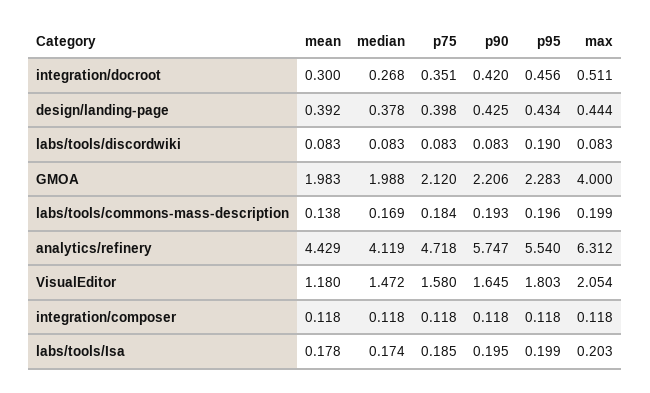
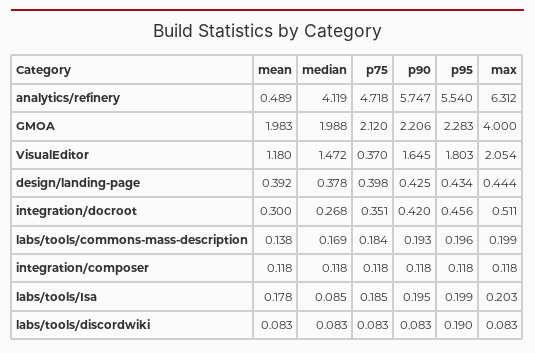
  {
    "mean": {
      "integration/docroot": 0.3,
      "design/landing-page": 0.392,
      "labs/tools/discordwiki": 0.083,
      "GMOA": 1.983,
      "labs/tools/commons-mass-description": 0.138,
-     "analytics/refinery": 4.429,
+     "analytics/refinery": 0.489,
      "VisualEditor": 1.18,
      "integration/composer": 0.118,
      "labs/tools/Isa": 0.178
    },
    "median": {
      "integration/docroot": 0.268,
      "design/landing-page": 0.378,
      "labs/tools/discordwiki": 0.083,
      "GMOA": 1.988,
      "labs/tools/commons-mass-description": 0.169,
      "analytics/refinery": 4.119,
      "VisualEditor": 1.472,
      "integration/composer": 0.118,
-     "labs/tools/Isa": 0.174
+     "labs/tools/Isa": 0.085
    },
    "p75": {
      "integration/docroot": 0.351,
      "design/landing-page": 0.398,
      "labs/tools/discordwiki": 0.083,
      "GMOA": 2.12,
      "labs/tools/commons-mass-description": 0.184,
      "analytics/refinery": 4.718,
-     "VisualEditor": 1.58,
+     "VisualEditor": 0.37,
      "integration/composer": 0.118,
      "labs/tools/Isa": 0.185
    },
    "p90": {
      "integration/docroot": 0.42,
      "design/landing-page": 0.425,
      "labs/tools/discordwiki": 0.083,
      "GMOA": 2.206,
      "labs/tools/commons-mass-description": 0.193,
      "analytics/refinery": 5.747,
      "VisualEditor": 1.645,
      "integration/composer": 0.118,
      "labs/tools/Isa": 0.195
    },
    "p95": {
      "integration/docroot": 0.456,
      "design/landing-page": 0.434,
      "labs/tools/discordwiki": 0.19,
      "GMOA": 2.283,
      "labs/tools/commons-mass-description": 0.196,
      "analytics/refinery": 5.54,
      "VisualEditor": 1.803,
      "integration/composer": 0.118,
      "labs/tools/Isa": 0.199
    },
    "max": {
      "integration/docroot": 0.511,
      "design/landing-page": 0.444,
      "labs/tools/discordwiki": 0.083,
      "GMOA": 4,
      "labs/tools/commons-mass-description": 0.199,
      "analytics/refinery": 6.312,
      "VisualEditor": 2.054,
      "integration/composer": 0.118,
      "labs/tools/Isa": 0.203
    }
  }

